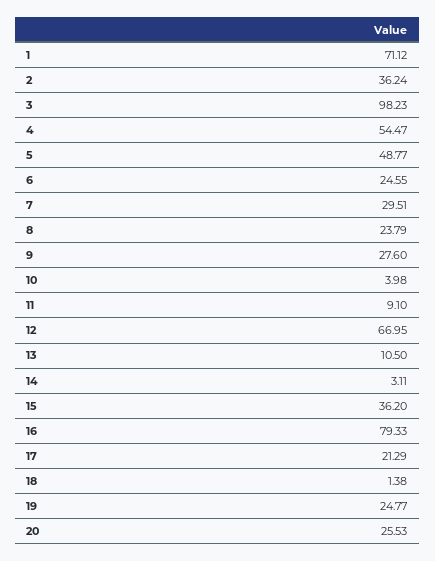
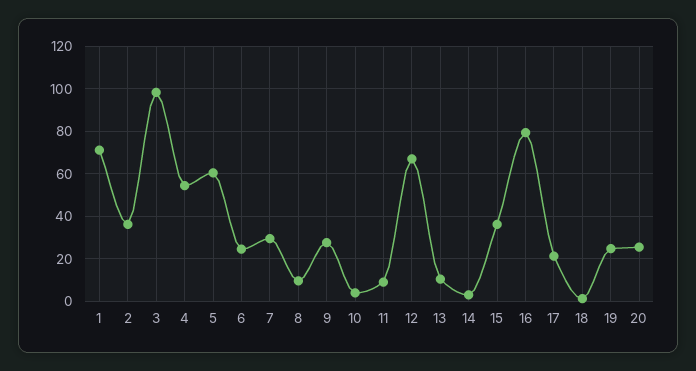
  {
    "1": 71.12,
    "2": 36.24,
    "3": 98.23,
    "4": 54.47,
-   "5": 48.77,
+   "5": 60,
    "6": 24.55,
    "7": 29.51,
-   "8": 23.79,
+   "8": 10,
    "9": 27.6,
    "10": 3.98,
    "11": 9.1,
    "12": 66.95,
    "13": 10.5,
    "14": 3.11,
    "15": 36.2,
    "16": 79.33,
    "17": 21.29,
    "18": 1.38,
    "19": 24.77,
    "20": 25.53
  }

